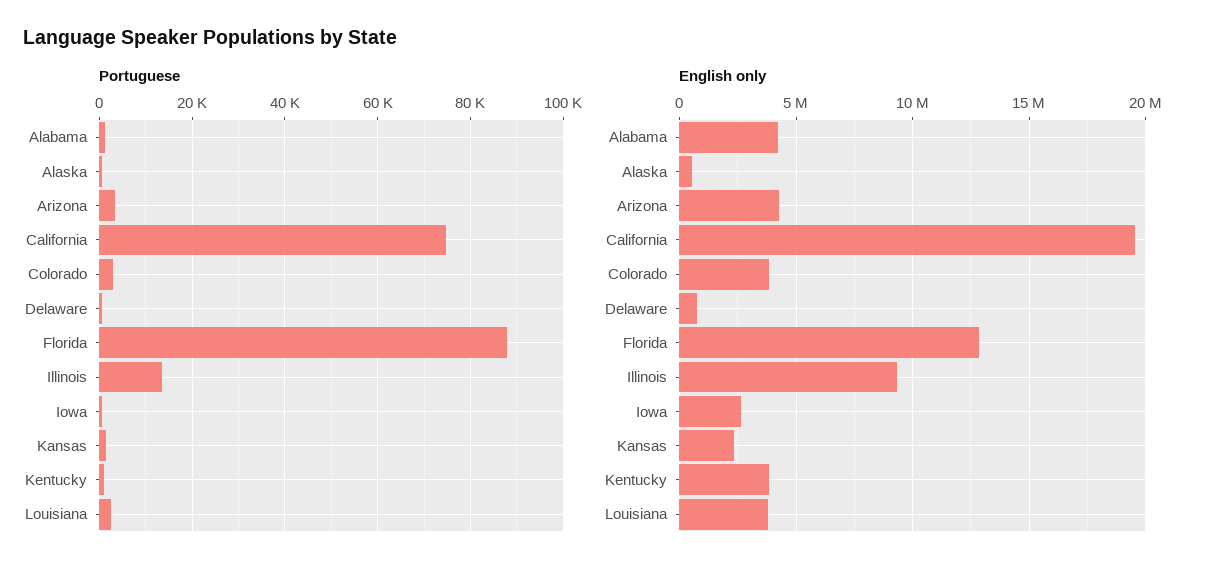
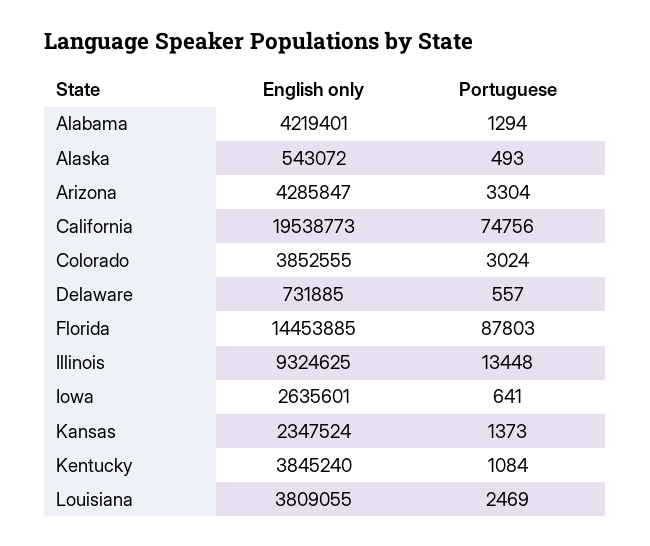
  {
    "Portuguese": {
      "Alabama": 1294,
      "Alaska": 493,
      "Arizona": 3304,
      "California": 74756,
      "Colorado": 3024,
      "Delaware": 557,
      "Florida": 87803,
      "Illinois": 13448,
      "Iowa": 641,
      "Kansas": 1373,
      "Kentucky": 1084,
      "Louisiana": 2469
    },
    "English only": {
      "Alabama": 4219401,
      "Alaska": 543072,
      "Arizona": 4285847,
      "California": 19538773,
      "Colorado": 3852555,
      "Delaware": 731885,
-     "Florida": 13000000,
+     "Florida": 14453885,
      "Illinois": 9324625,
      "Iowa": 2635601,
      "Kansas": 2347524,
      "Kentucky": 3845240,
      "Louisiana": 3809055
    }
  }

